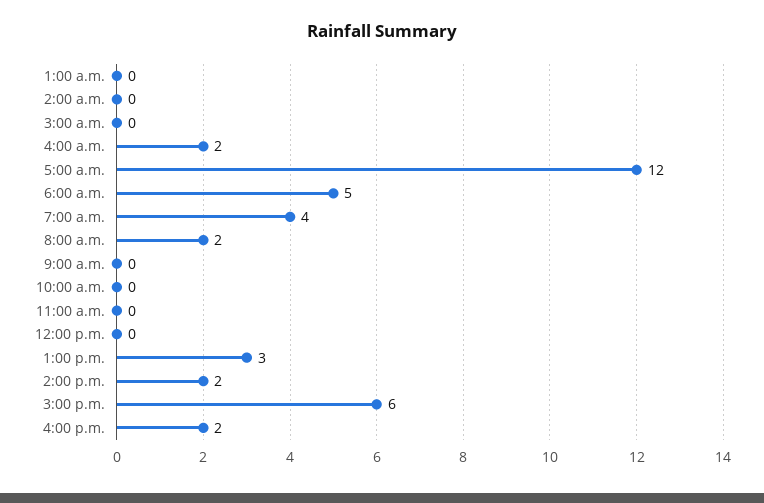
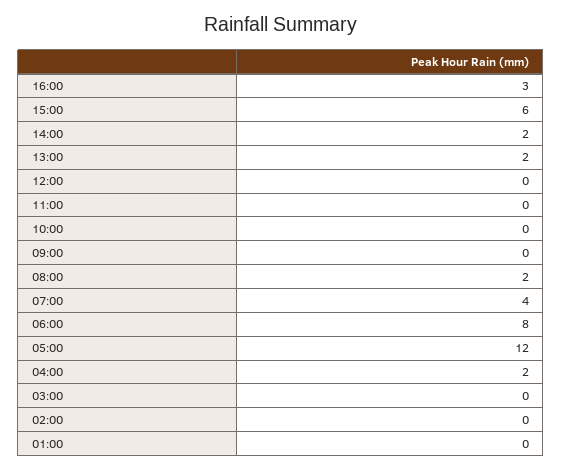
  {
    "1:00 a.m.": 0,
    "2:00 a.m.": 0,
    "3:00 a.m.": 0,
    "4:00 a.m.": 2,
    "5:00 a.m.": 12,
-   "6:00 a.m.": 5,
+   "6:00 a.m.": 8,
    "7:00 a.m.": 4,
    "8:00 a.m.": 2,
    "9:00 a.m.": 0,
    "10:00 a.m.": 0,
    "11:00 a.m.": 0,
    "12:00 p.m.": 0,
-   "1:00 p.m.": 3,
+   "1:00 p.m.": 2,
    "2:00 p.m.": 2,
    "3:00 p.m.": 6,
-   "4:00 p.m.": 2
+   "4:00 p.m.": 3
  }

